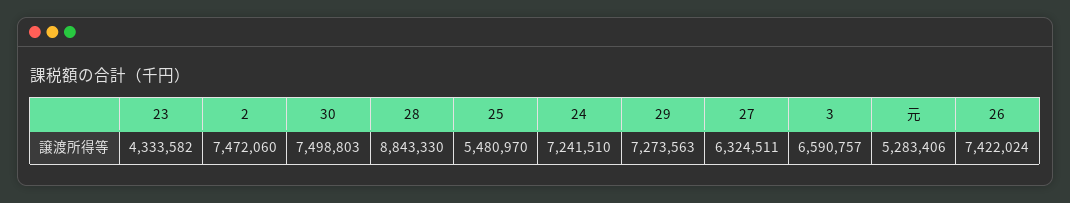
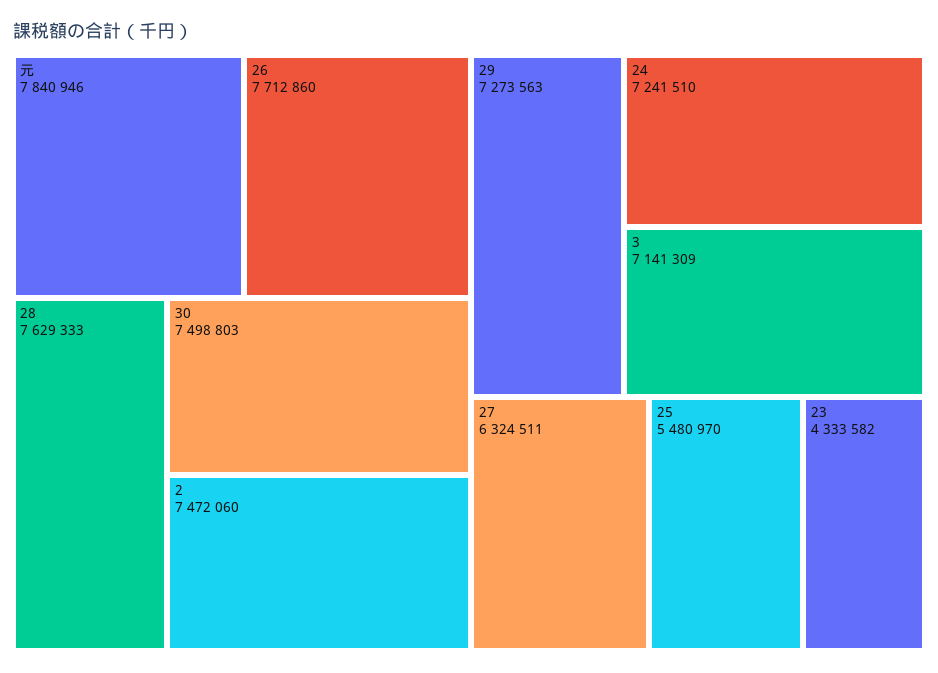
  {
    "23": 4333582,
    "2": 7472060,
    "30": 7498803,
-   "28": 8843330,
+   "28": 7629333,
    "25": 5480970,
    "24": 7241510,
    "29": 7273563,
    "27": 6324511,
-   "3": 6590757,
+   "3": 7141309,
-   "元": 5283406,
+   "元": 7840946,
-   "26": 7422024
+   "26": 7712860
  }

